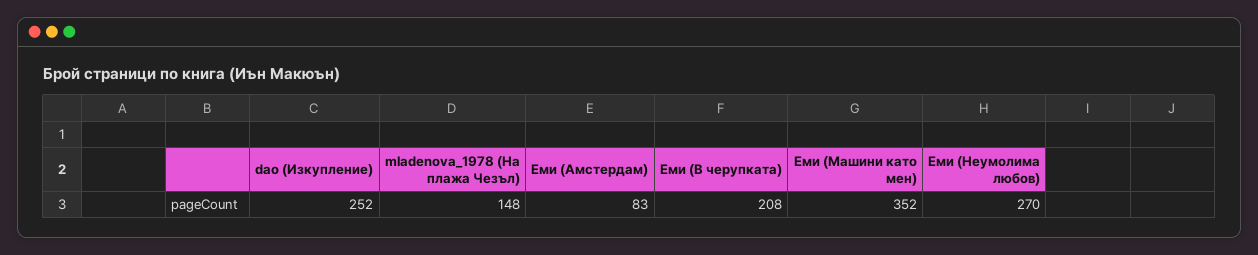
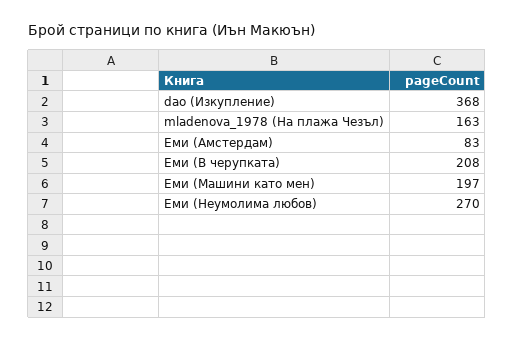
  {
-   "dao (Изкупление)": 252,
+   "dao (Изкупление)": 368,
-   "mladenova_1978 (На плажа Чезъл)": 148,
+   "mladenova_1978 (На плажа Чезъл)": 163,
    "Еми (Амстердам)": 83,
    "Еми (В черупката)": 208,
-   "Еми (Машини като мен)": 352,
+   "Еми (Машини като мен)": 197,
    "Еми (Неумолима любов)": 270
  }

